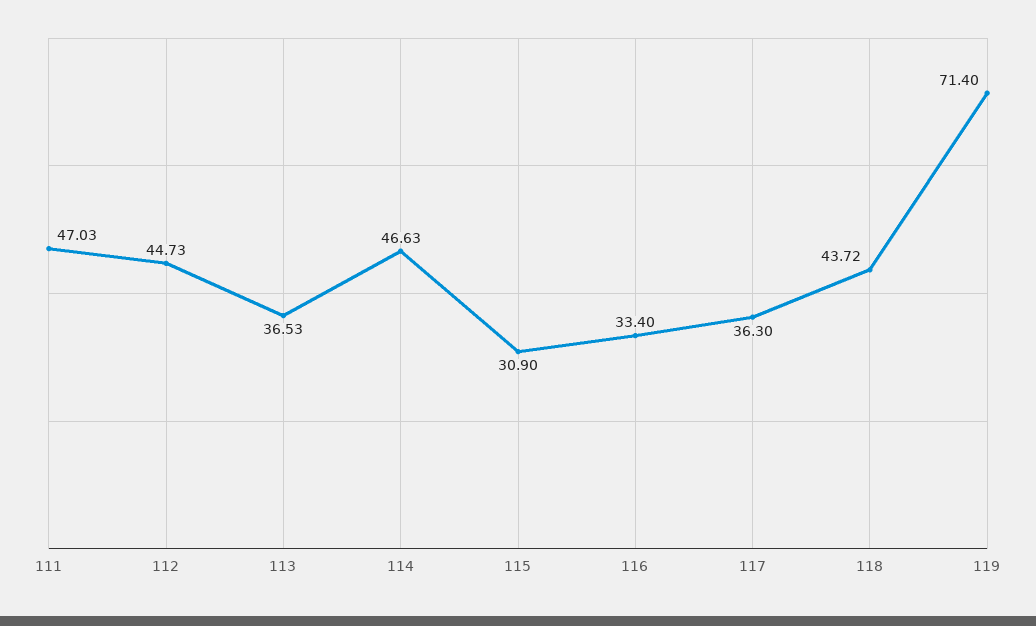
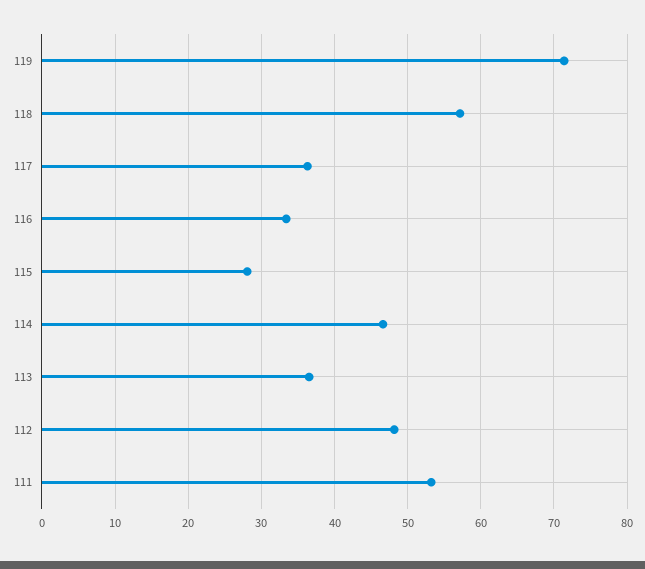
  {
-   "111": 47.03,
+   "111": 53,
-   "112": 44.73,
+   "112": 48,
    "113": 36.53,
    "114": 46.63,
-   "115": 30.9,
+   "115": 28,
    "116": 33.4,
    "117": 36.3,
-   "118": 43.72,
+   "118": 57,
    "119": 71.4
  }

